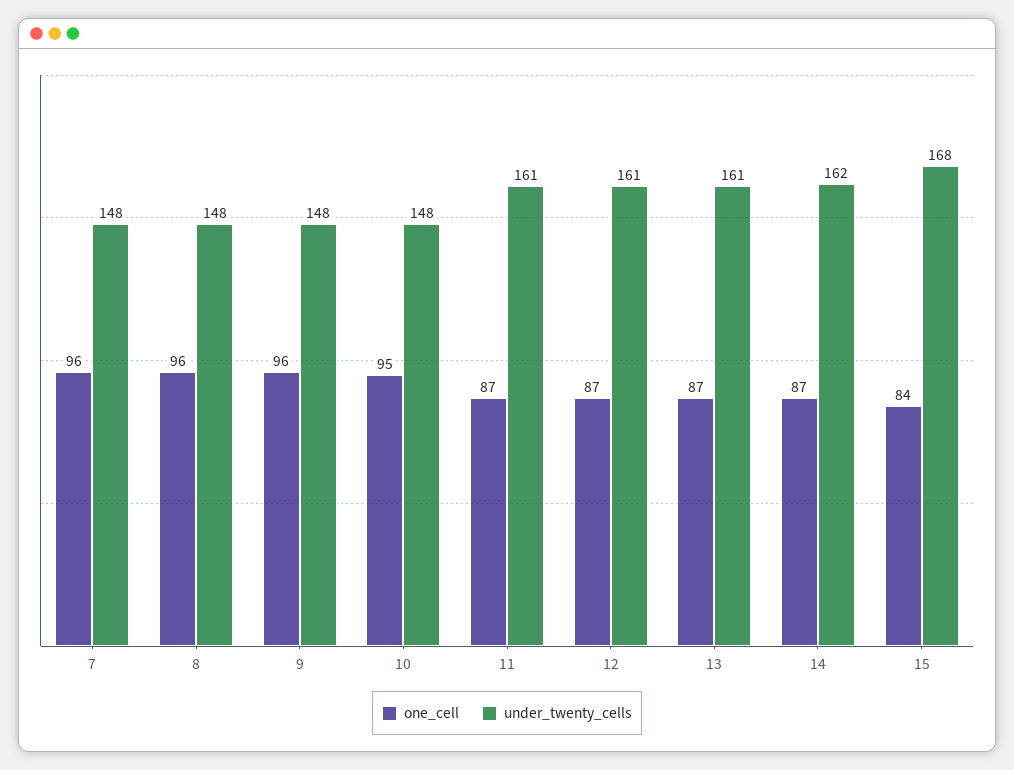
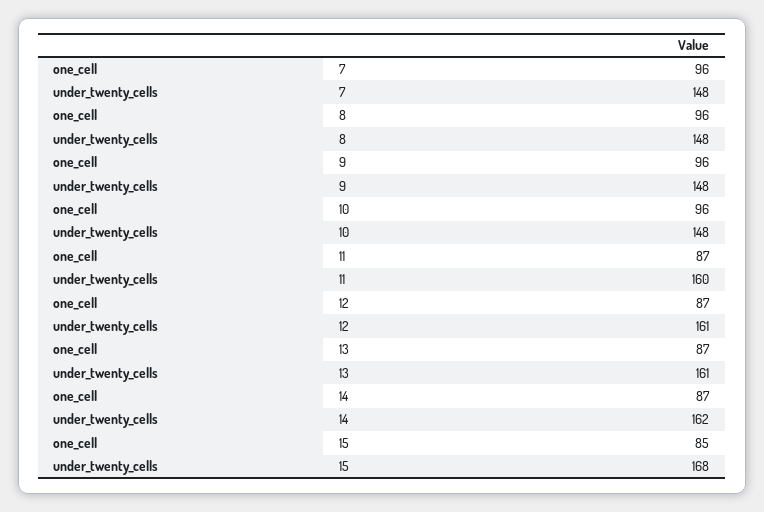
  {
    "one_cell": {
      "7": 96,
      "8": 96,
      "9": 96,
-     "10": 95,
+     "10": 96,
      "11": 87,
      "12": 87,
      "13": 87,
      "14": 87,
-     "15": 84
+     "15": 85
    },
    "under_twenty_cells": {
      "7": 148,
      "8": 148,
      "9": 148,
      "10": 148,
-     "11": 161,
+     "11": 160,
      "12": 161,
      "13": 161,
      "14": 162,
      "15": 168
    }
  }

